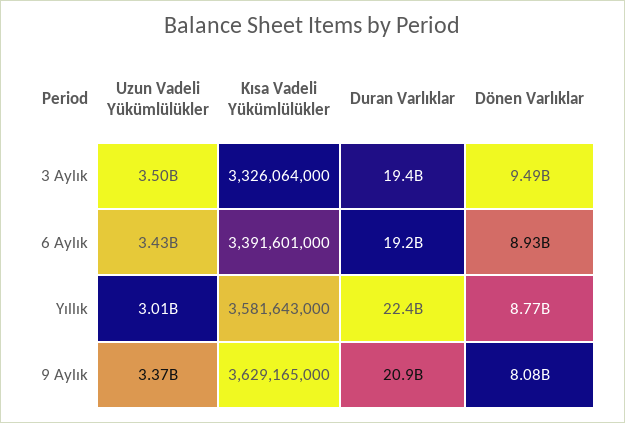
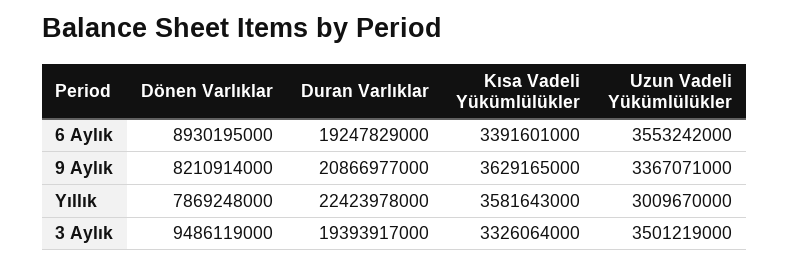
  {
    "Uzun Vadeli Yükümlülükler": {
      "3 Aylık": 3501219000,
-     "6 Aylık": 3430000000,
+     "6 Aylık": 3553242000,
      "Yıllık": 3009670000,
      "9 Aylık": 3367071000
    },
    "Kısa Vadeli Yükümlülükler": {
      "3 Aylık": 3326064000,
      "6 Aylık": 3391601000,
      "Yıllık": 3581643000,
      "9 Aylık": 3629165000
    },
    "Duran Varlıklar": {
      "3 Aylık": 19393917000,
      "6 Aylık": 19247829000,
      "Yıllık": 22423978000,
      "9 Aylık": 20866977000
    },
    "Dönen Varlıklar": {
      "3 Aylık": 9486119000,
      "6 Aylık": 8930195000,
-     "Yıllık": 8770000000,
+     "Yıllık": 7869248000,
-     "9 Aylık": 8080000000
+     "9 Aylık": 8210914000
    }
  }

